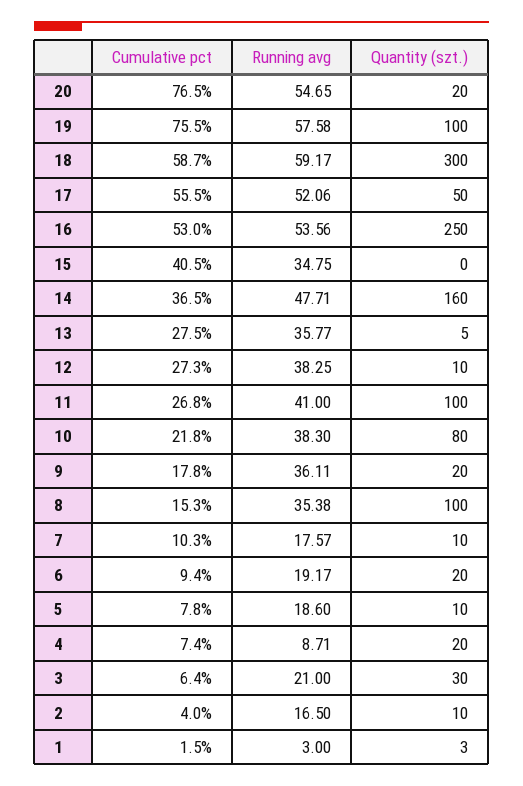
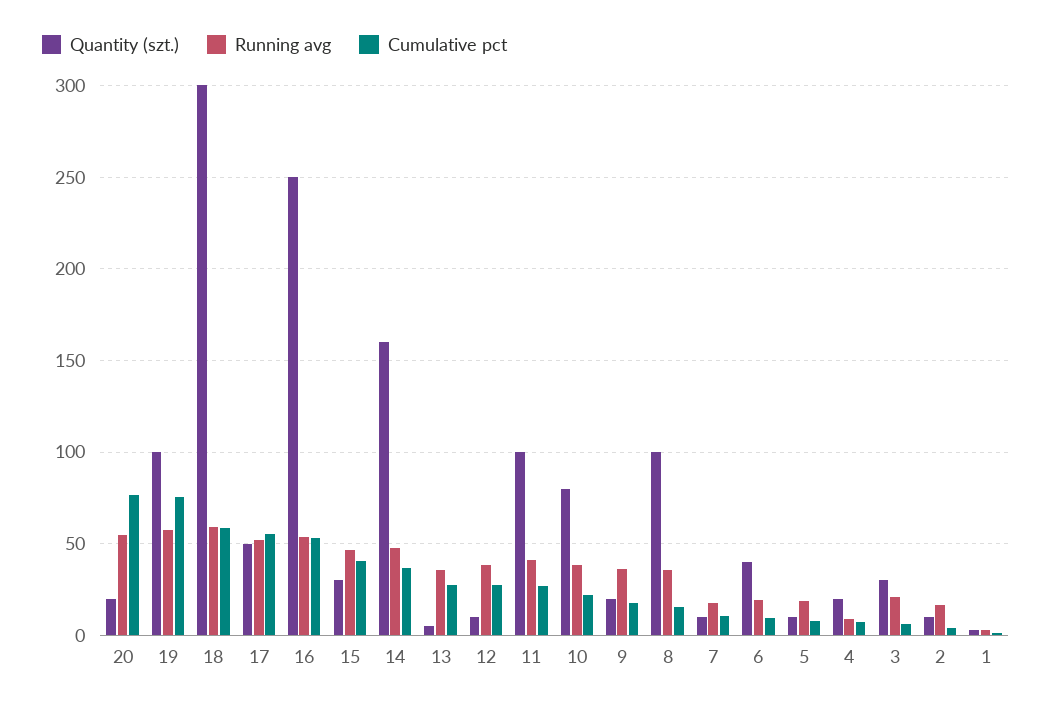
  {
    "Cumulative pct": {
      "20": 76.5,
      "19": 75.5,
      "18": 58.7,
      "17": 55.5,
      "16": 53,
      "15": 40.5,
      "14": 36.5,
      "13": 27.5,
      "12": 27.3,
      "11": 26.8,
      "10": 21.8,
      "9": 17.8,
      "8": 15.3,
      "7": 10.3,
      "6": 9.4,
      "5": 7.8,
      "4": 7.4,
      "3": 6.4,
      "2": 4,
      "1": 1.5
    },
    "Running avg": {
      "20": 54.65,
      "19": 57.58,
      "18": 59.17,
      "17": 52.06,
      "16": 53.56,
-     "15": 34.75,
+     "15": 45,
      "14": 47.71,
      "13": 35.77,
      "12": 38.25,
      "11": 41,
      "10": 38.3,
      "9": 36.11,
      "8": 35.38,
      "7": 17.57,
      "6": 19.17,
      "5": 18.6,
      "4": 8.71,
      "3": 21,
      "2": 16.5,
      "1": 3
    },
    "Quantity (szt.)": {
      "20": 20,
      "19": 100,
      "18": 300,
      "17": 50,
      "16": 250,
-     "15": 0,
+     "15": 30,
      "14": 160,
      "13": 5,
      "12": 10,
      "11": 100,
      "10": 80,
      "9": 20,
      "8": 100,
      "7": 10,
-     "6": 20,
+     "6": 40,
      "5": 10,
      "4": 20,
      "3": 30,
      "2": 10,
      "1": 3
    }
  }

